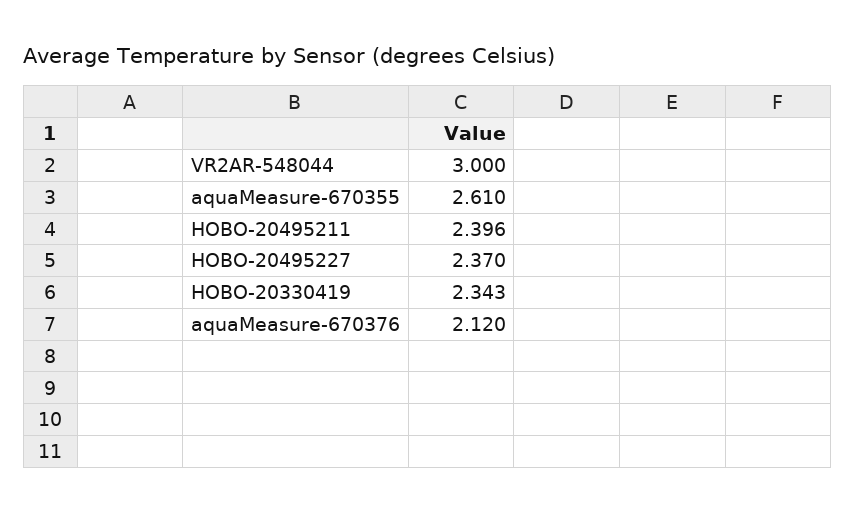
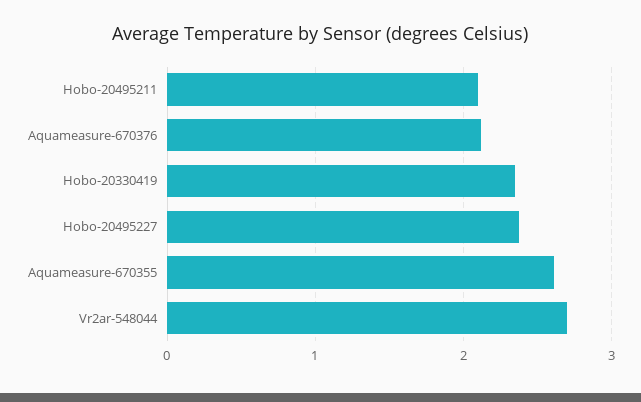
  {
-   "VR2AR-548044": 3,
+   "VR2AR-548044": 2.7,
    "aquaMeasure-670355": 2.61,
-   "HOBO-20495211": 2.396,
+   "HOBO-20495211": 2.1,
    "HOBO-20495227": 2.37,
    "HOBO-20330419": 2.343,
    "aquaMeasure-670376": 2.12
  }

